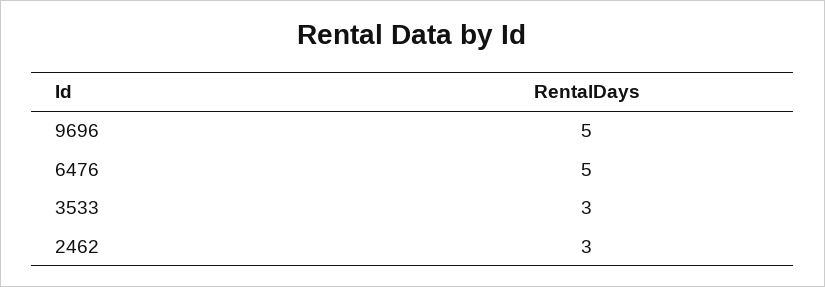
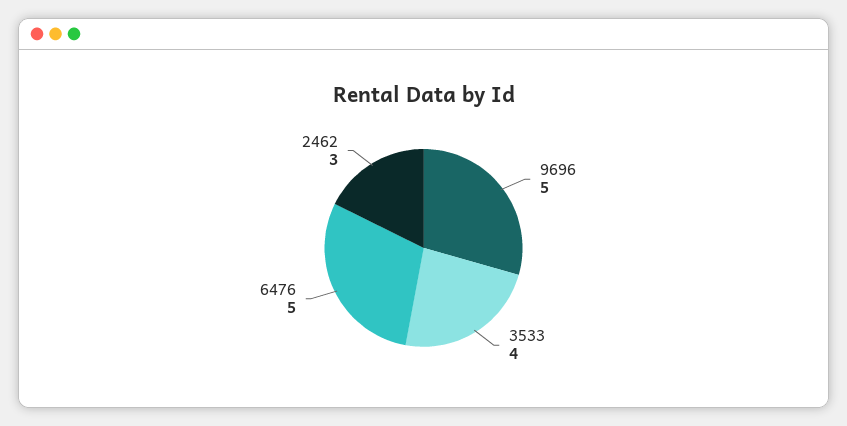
  {
    "9696": 5,
    "6476": 5,
-   "3533": 3,
+   "3533": 4,
    "2462": 3
  }

